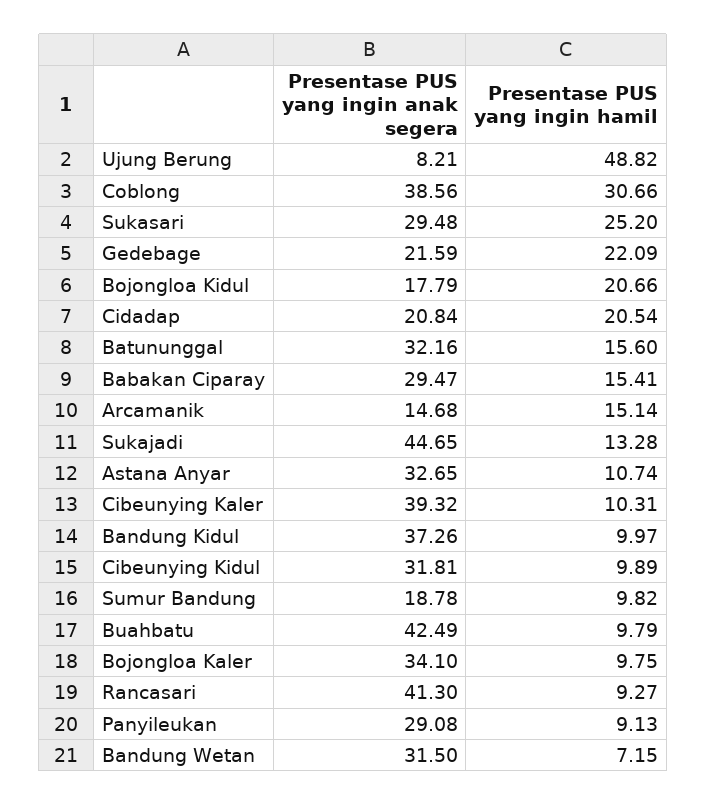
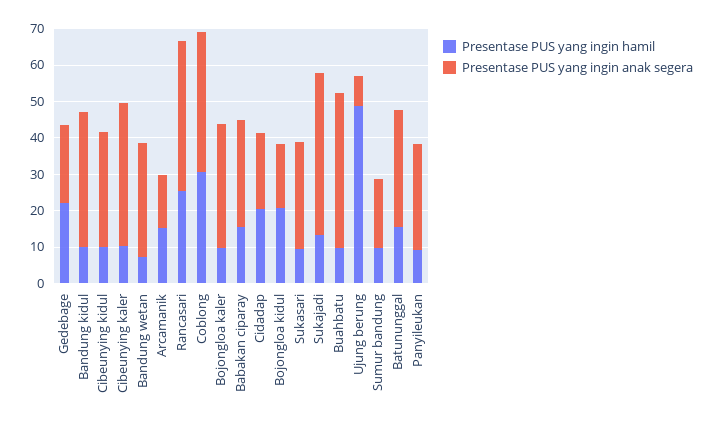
  {
    "Presentase PUS yang ingin anak segera": {
      "Ujung Berung": 8.21,
      "Coblong": 38.56,
      "Sukasari": 29.48,
      "Gedebage": 21.59,
      "Bojongloa Kidul": 17.79,
      "Cidadap": 20.84,
      "Batununggal": 32.16,
      "Babakan Ciparay": 29.47,
      "Arcamanik": 14.68,
      "Sukajadi": 44.65,
-     "Astana Anyar": 32.65,
      "Cibeunying Kaler": 39.32,
      "Bandung Kidul": 37.26,
      "Cibeunying Kidul": 31.81,
      "Sumur Bandung": 18.78,
      "Buahbatu": 42.49,
      "Bojongloa Kaler": 34.1,
      "Rancasari": 41.3,
      "Panyileukan": 29.08,
      "Bandung Wetan": 31.5
    },
    "Presentase PUS yang ingin hamil": {
      "Ujung Berung": 48.82,
      "Coblong": 30.66,
-     "Sukasari": 25.2,
+     "Sukasari": 10,
      "Gedebage": 22.09,
      "Bojongloa Kidul": 20.66,
      "Cidadap": 20.54,
      "Batununggal": 15.6,
      "Babakan Ciparay": 15.41,
      "Arcamanik": 15.14,
      "Sukajadi": 13.28,
-     "Astana Anyar": 10.74,
      "Cibeunying Kaler": 10.31,
      "Bandung Kidul": 9.97,
      "Cibeunying Kidul": 9.89,
      "Sumur Bandung": 9.82,
      "Buahbatu": 9.79,
      "Bojongloa Kaler": 9.75,
-     "Rancasari": 9.27,
+     "Rancasari": 25,
      "Panyileukan": 9.13,
      "Bandung Wetan": 7.15
    }
  }

